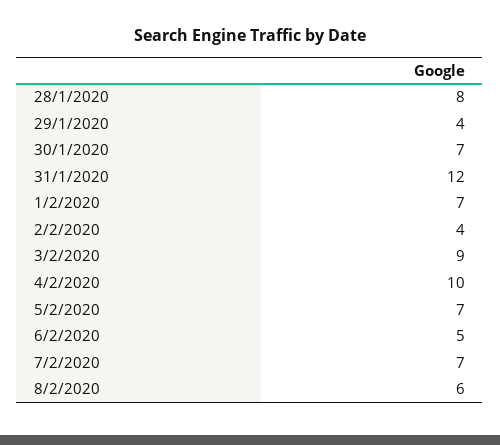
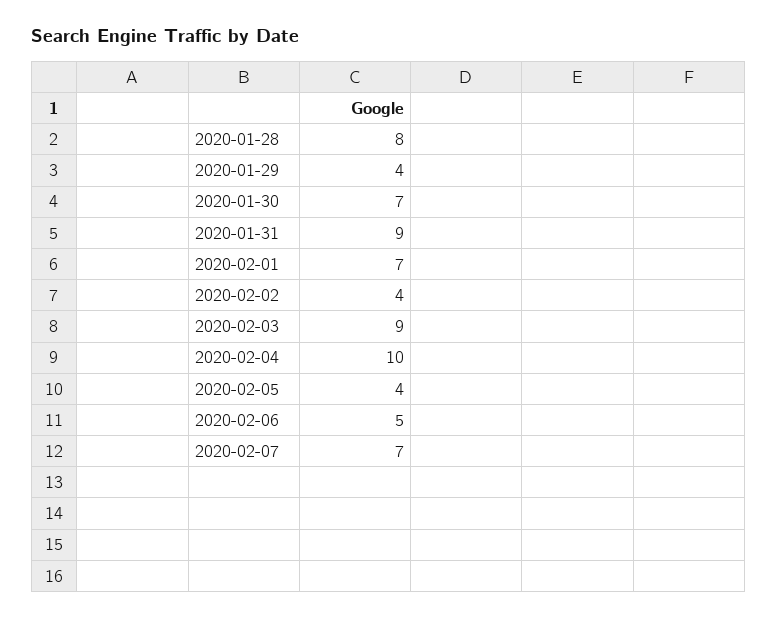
  {
    "28/1/2020": 8,
    "29/1/2020": 4,
    "30/1/2020": 7,
-   "31/1/2020": 12,
+   "31/1/2020": 9,
    "1/2/2020": 7,
    "2/2/2020": 4,
    "3/2/2020": 9,
    "4/2/2020": 10,
-   "5/2/2020": 7,
+   "5/2/2020": 4,
    "6/2/2020": 5,
-   "7/2/2020": 7,
+   "7/2/2020": 7
-   "8/2/2020": 6
  }

